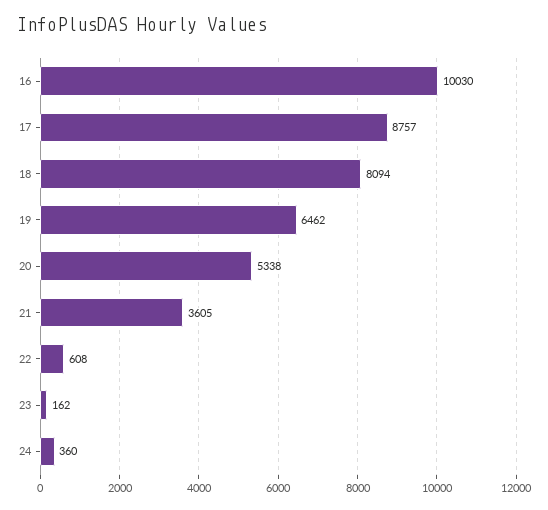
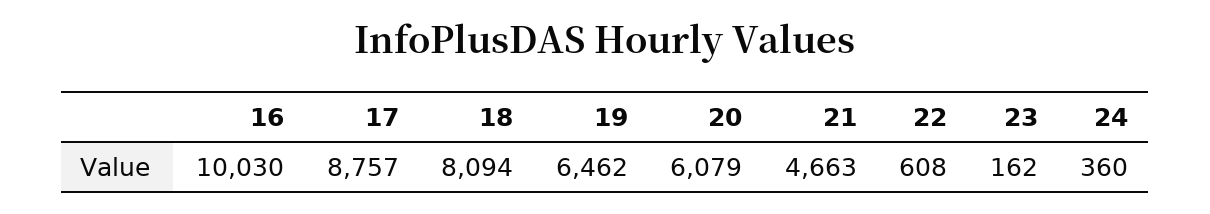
  {
    "16": 10030,
    "17": 8757,
    "18": 8094,
    "19": 6462,
-   "20": 5338,
+   "20": 6079,
-   "21": 3605,
+   "21": 4663,
    "22": 608,
    "23": 162,
    "24": 360
  }

